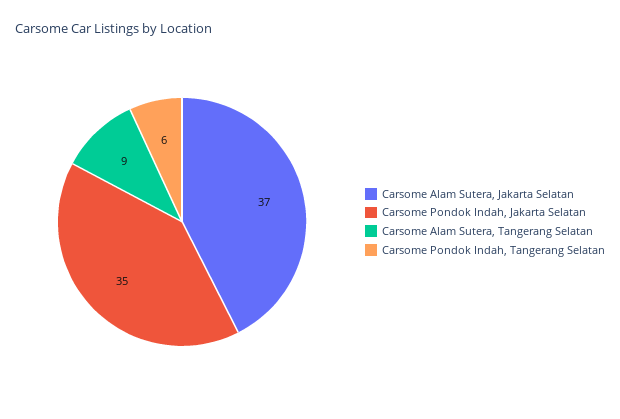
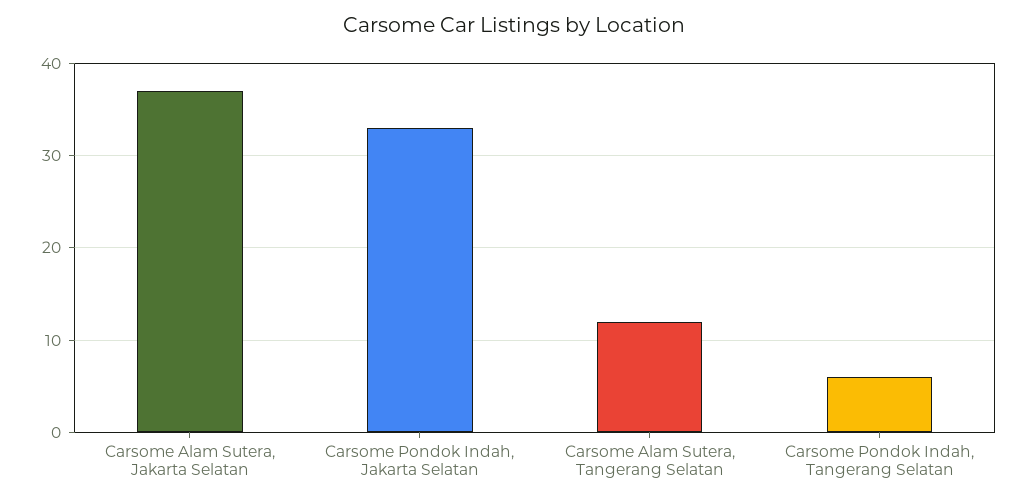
  {
    "Carsome Alam Sutera, Jakarta Selatan": 37,
-   "Carsome Pondok Indah, Jakarta Selatan": 35,
+   "Carsome Pondok Indah, Jakarta Selatan": 33,
-   "Carsome Alam Sutera, Tangerang Selatan": 9,
+   "Carsome Alam Sutera, Tangerang Selatan": 12,
    "Carsome Pondok Indah, Tangerang Selatan": 6
  }

